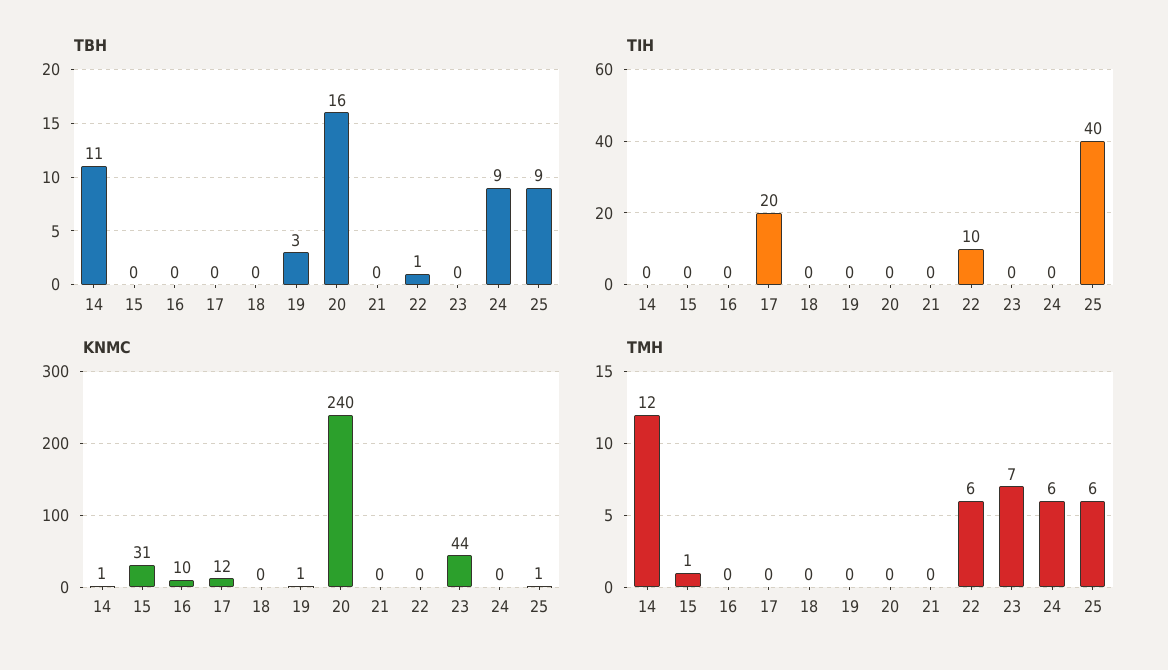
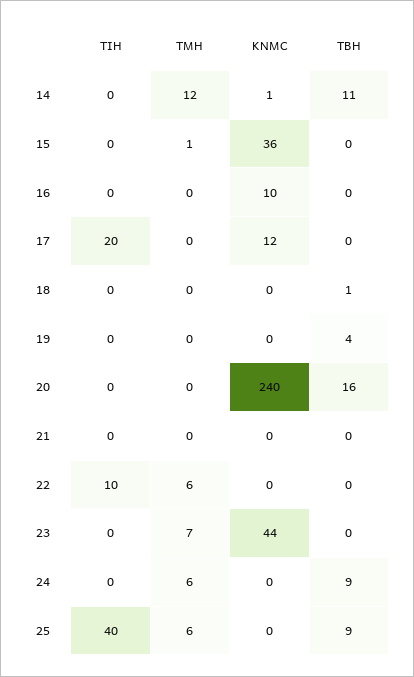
  {
    "TBH": {
      "14": 11,
      "15": 0,
      "16": 0,
      "17": 0,
-     "18": 0,
+     "18": 1,
-     "19": 3,
+     "19": 4,
      "20": 16,
      "21": 0,
-     "22": 1,
+     "22": 0,
      "23": 0,
      "24": 9,
      "25": 9
    },
    "TIH": {
      "14": 0,
      "15": 0,
      "16": 0,
      "17": 20,
      "18": 0,
      "19": 0,
      "20": 0,
      "21": 0,
      "22": 10,
      "23": 0,
      "24": 0,
      "25": 40
    },
    "KNMC": {
      "14": 1,
-     "15": 31,
+     "15": 36,
      "16": 10,
      "17": 12,
      "18": 0,
-     "19": 1,
+     "19": 0,
      "20": 240,
      "21": 0,
      "22": 0,
      "23": 44,
      "24": 0,
-     "25": 1
+     "25": 0
    },
    "TMH": {
      "14": 12,
      "15": 1,
      "16": 0,
      "17": 0,
      "18": 0,
      "19": 0,
      "20": 0,
      "21": 0,
      "22": 6,
      "23": 7,
      "24": 6,
      "25": 6
    }
  }

